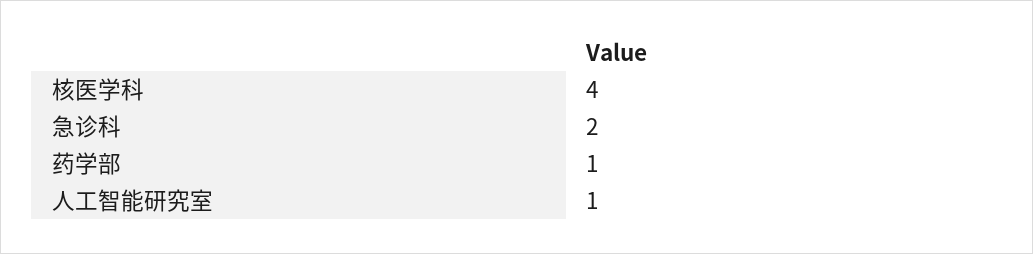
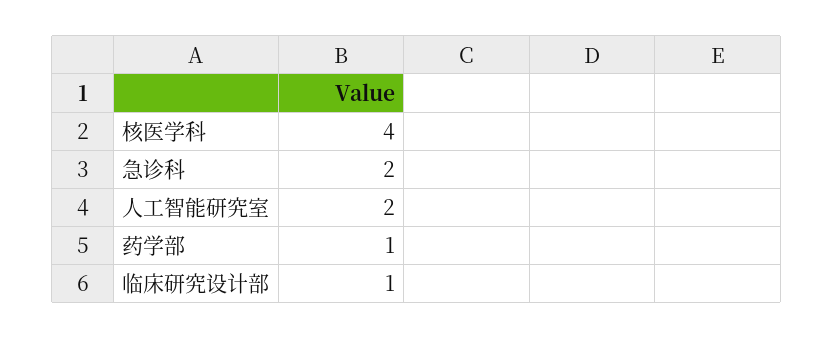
  {
    "核医学科": 4,
    "急诊科": 2,
    "药学部": 1,
-   "人工智能研究室": 1
+   "人工智能研究室": 2,
+   "临床研究设计部": 1
  }

